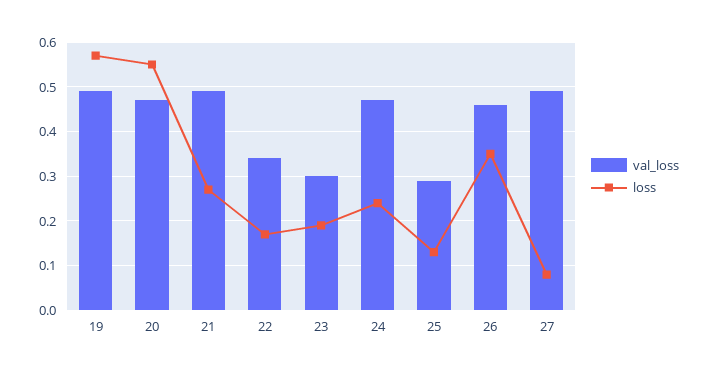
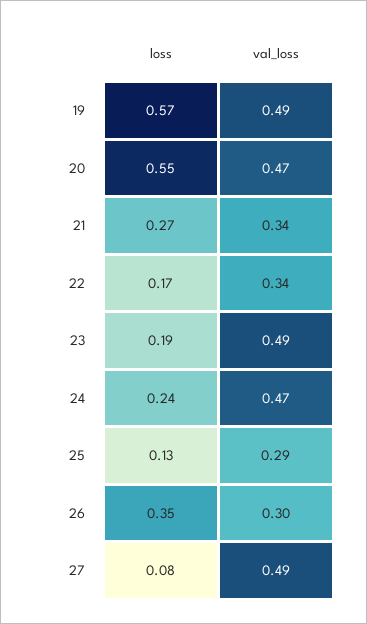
  {
    "val_loss": {
      "19": 0.49,
      "20": 0.47,
-     "21": 0.5,
+     "21": 0.34,
      "22": 0.34,
-     "23": 0.3,
+     "23": 0.49,
      "24": 0.47,
      "25": 0.29,
-     "26": 0.45,
+     "26": 0.3,
      "27": 0.49
    },
    "loss": {
      "19": 0.57,
      "20": 0.55,
      "21": 0.27,
      "22": 0.17,
      "23": 0.19,
      "24": 0.24,
      "25": 0.13,
      "26": 0.35,
      "27": 0.08
    }
  }

